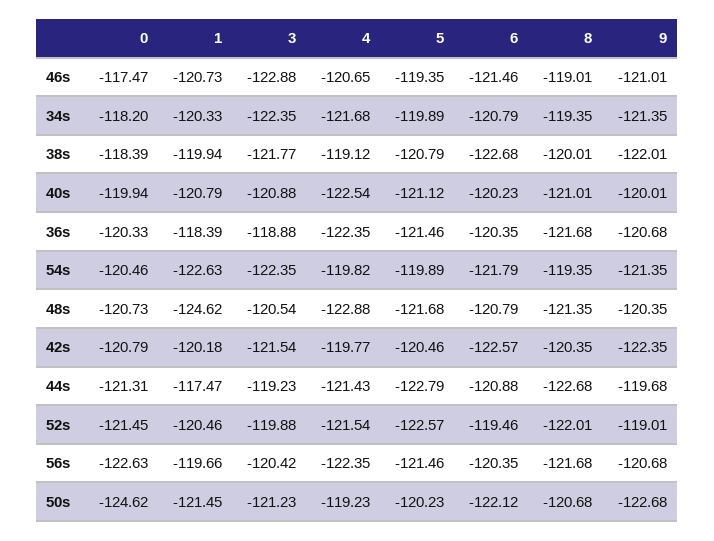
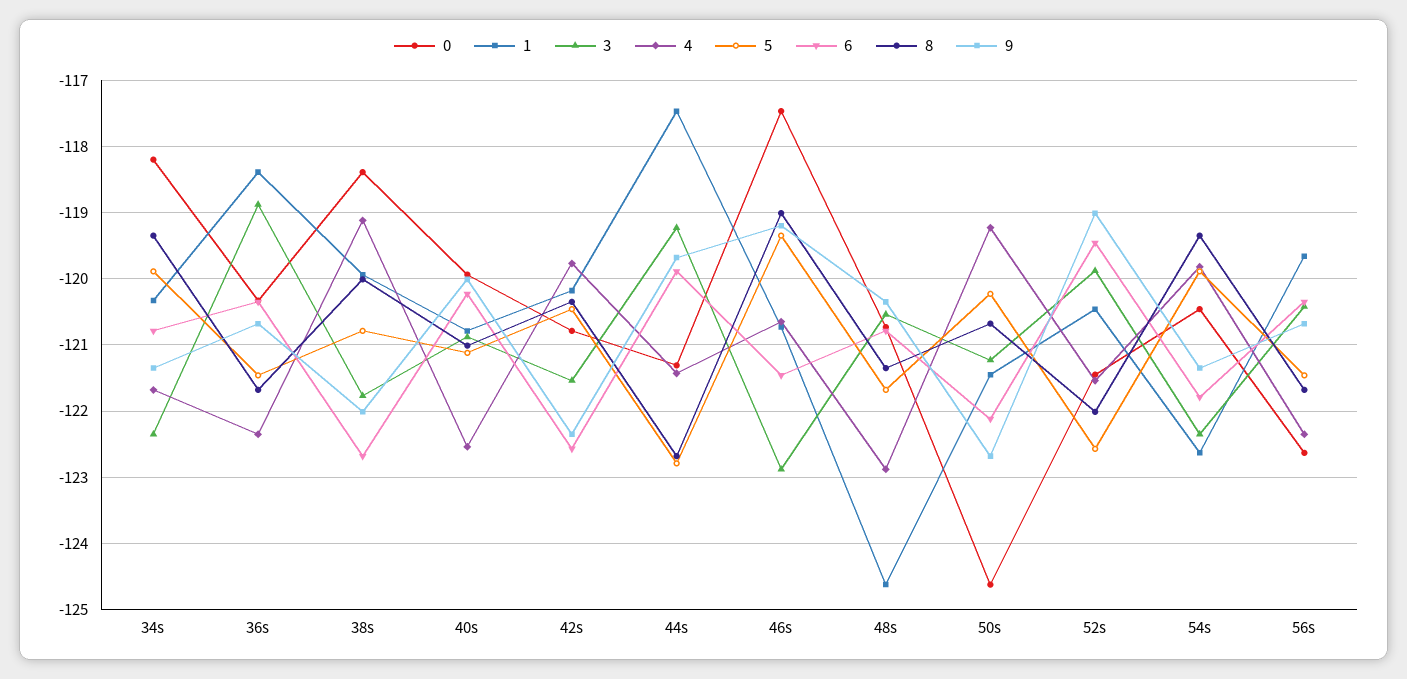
  {
    "0": {
      "46s": -117.47,
      "34s": -118.2,
      "38s": -118.39,
      "40s": -119.94,
      "36s": -120.33,
      "54s": -120.46,
      "48s": -120.73,
      "42s": -120.79,
      "44s": -121.31,
      "52s": -121.45,
      "56s": -122.63,
      "50s": -124.62
    },
    "1": {
      "46s": -120.73,
      "34s": -120.33,
      "38s": -119.94,
      "40s": -120.79,
      "36s": -118.39,
      "54s": -122.63,
      "48s": -124.62,
      "42s": -120.18,
      "44s": -117.47,
      "52s": -120.46,
      "56s": -119.66,
      "50s": -121.45
    },
    "3": {
      "46s": -122.88,
      "34s": -122.35,
      "38s": -121.77,
      "40s": -120.88,
      "36s": -118.88,
      "54s": -122.35,
      "48s": -120.54,
      "42s": -121.54,
      "44s": -119.23,
      "52s": -119.88,
      "56s": -120.42,
      "50s": -121.23
    },
    "4": {
      "46s": -120.65,
      "34s": -121.68,
      "38s": -119.12,
      "40s": -122.54,
      "36s": -122.35,
      "54s": -119.82,
      "48s": -122.88,
      "42s": -119.77,
      "44s": -121.43,
      "52s": -121.54,
      "56s": -122.35,
      "50s": -119.23
    },
    "5": {
      "46s": -119.35,
      "34s": -119.89,
      "38s": -120.79,
      "40s": -121.12,
      "36s": -121.46,
      "54s": -119.89,
      "48s": -121.68,
      "42s": -120.46,
      "44s": -122.79,
      "52s": -122.57,
      "56s": -121.46,
      "50s": -120.23
    },
    "6": {
      "46s": -121.46,
      "34s": -120.79,
      "38s": -122.68,
      "40s": -120.23,
      "36s": -120.35,
      "54s": -121.79,
      "48s": -120.79,
      "42s": -122.57,
-     "44s": -120.88,
+     "44s": -119.9,
      "52s": -119.46,
      "56s": -120.35,
      "50s": -122.12
    },
    "8": {
      "46s": -119.01,
      "34s": -119.35,
      "38s": -120.01,
      "40s": -121.01,
      "36s": -121.68,
      "54s": -119.35,
      "48s": -121.35,
      "42s": -120.35,
      "44s": -122.68,
      "52s": -122.01,
      "56s": -121.68,
      "50s": -120.68
    },
    "9": {
-     "46s": -121.01,
+     "46s": -119.2,
      "34s": -121.35,
      "38s": -122.01,
      "40s": -120.01,
      "36s": -120.68,
      "54s": -121.35,
      "48s": -120.35,
      "42s": -122.35,
      "44s": -119.68,
      "52s": -119.01,
      "56s": -120.68,
      "50s": -122.68
    }
  }

